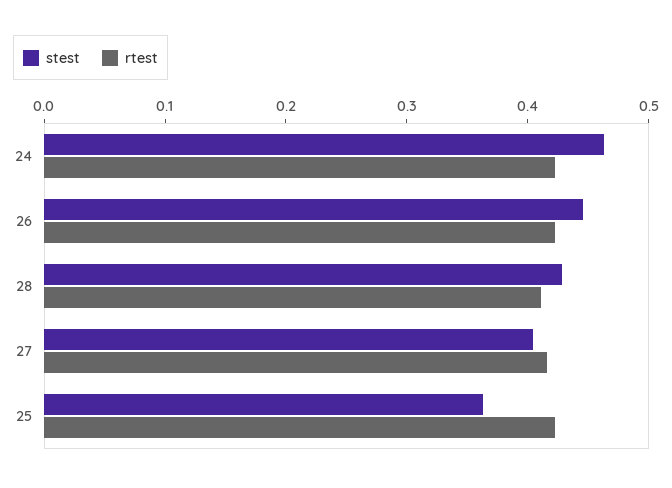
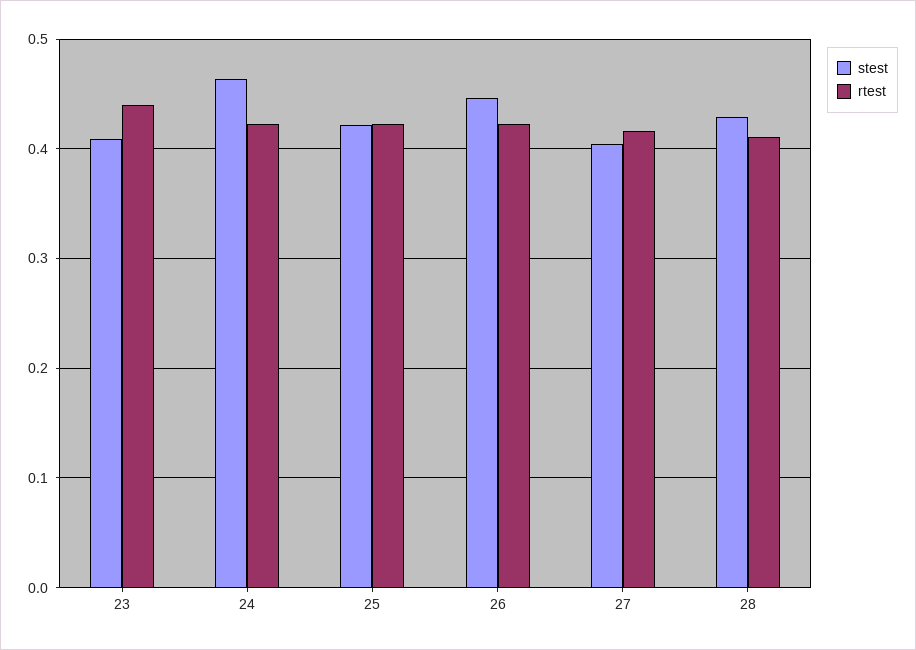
  {
    "stest": {
      "24": 0.46,
      "26": 0.45,
      "28": 0.43,
      "27": 0.4,
-     "25": 0.36
+     "25": 0.42,
+     "23": 0.41
    },
    "rtest": {
      "24": 0.42,
      "26": 0.42,
      "28": 0.41,
      "27": 0.42,
-     "25": 0.42
+     "25": 0.42,
+     "23": 0.44
    }
  }

